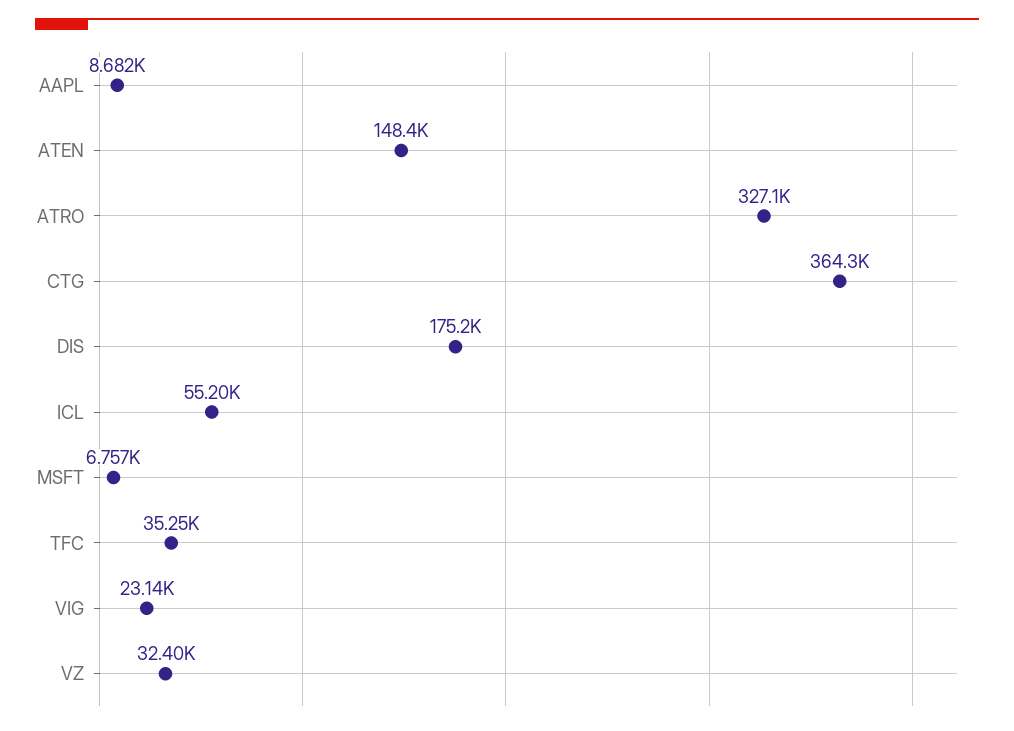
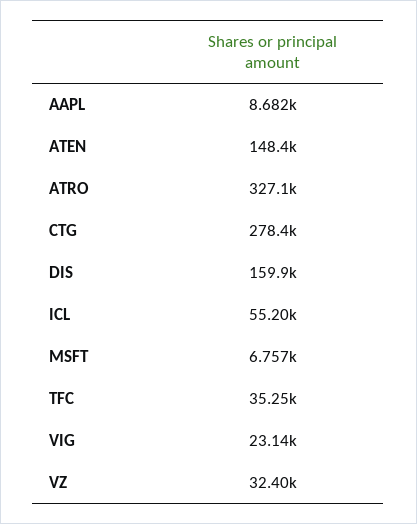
  {
    "AAPL": 8682,
    "ATEN": 148400,
    "ATRO": 327100,
-   "CTG": 364300,
+   "CTG": 278400,
-   "DIS": 175200,
+   "DIS": 159900,
    "ICL": 55200,
    "MSFT": 6757,
    "TFC": 35250,
    "VIG": 23140,
    "VZ": 32400
  }

